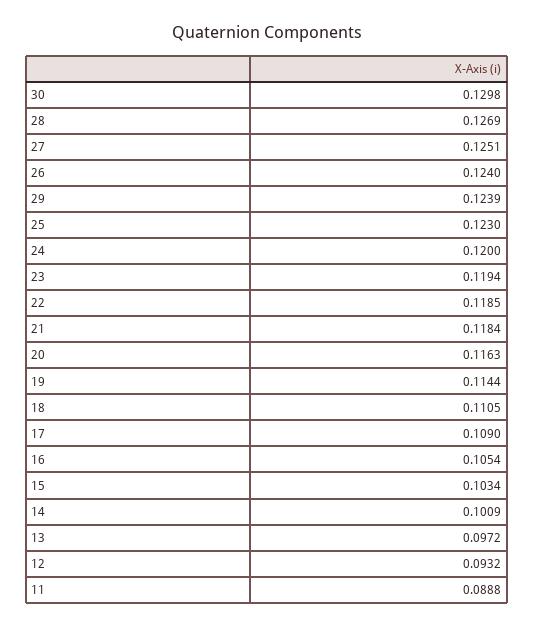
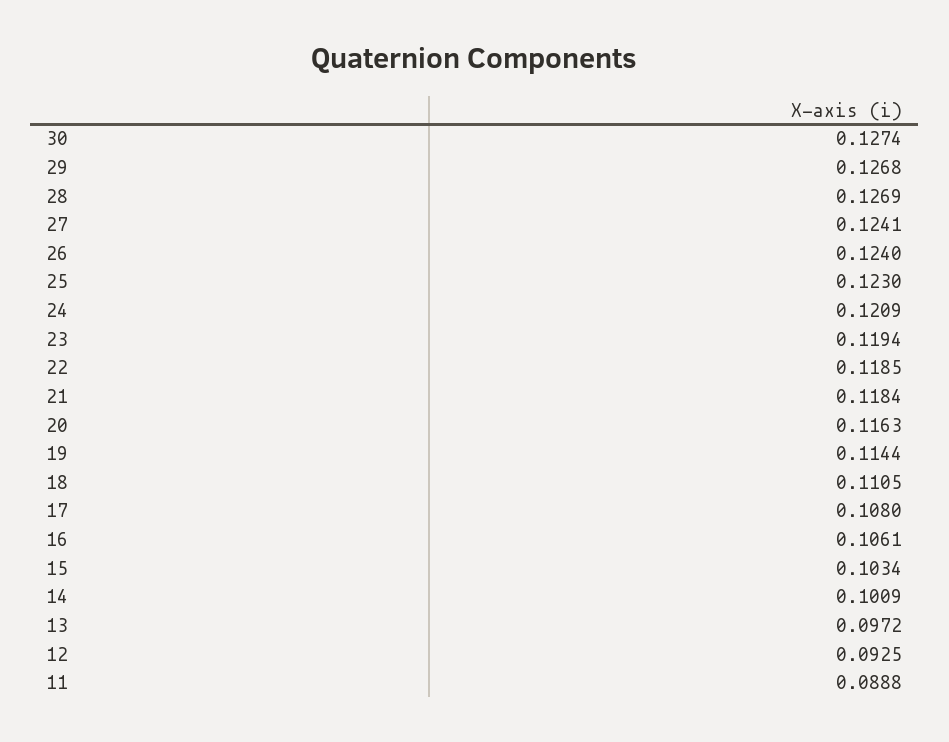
  {
-   "30": 0.1298,
+   "30": 0.1274,
    "28": 0.1269,
-   "27": 0.1251,
+   "27": 0.1241,
    "26": 0.124,
-   "29": 0.1239,
+   "29": 0.1268,
    "25": 0.123,
-   "24": 0.12,
+   "24": 0.1209,
    "23": 0.1194,
    "22": 0.1185,
    "21": 0.1184,
    "20": 0.1163,
    "19": 0.1144,
    "18": 0.1105,
-   "17": 0.109,
+   "17": 0.108,
-   "16": 0.1054,
+   "16": 0.1061,
    "15": 0.1034,
    "14": 0.1009,
    "13": 0.0972,
-   "12": 0.0932,
+   "12": 0.0925,
    "11": 0.0888
  }

